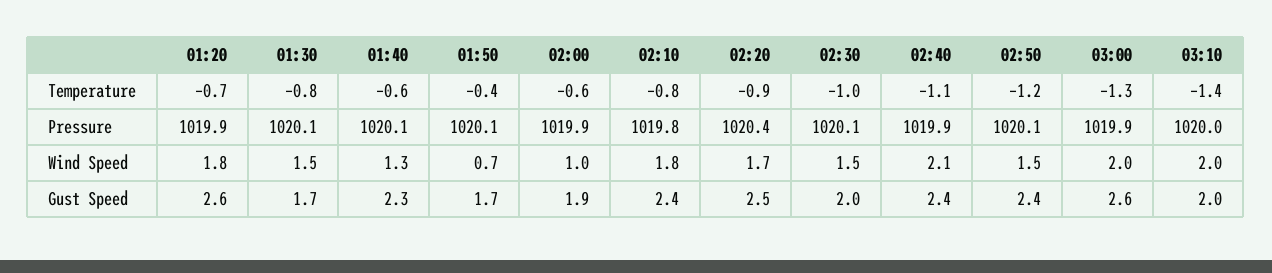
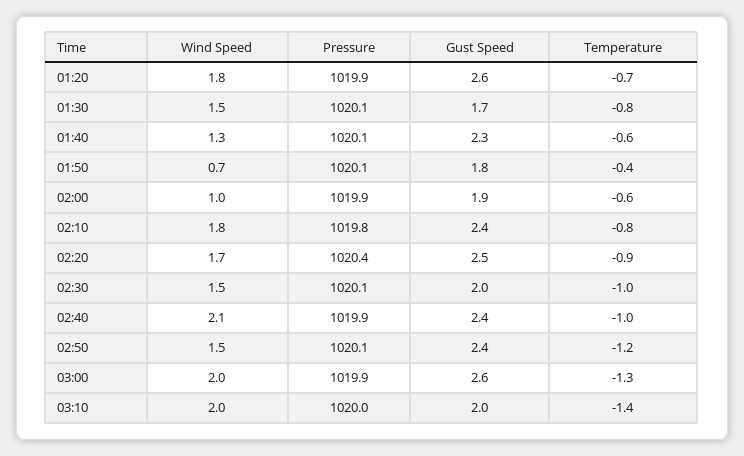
  {
    "01:20": {
      "Temperature": -0.7,
      "Pressure": 1019.9,
      "Wind Speed": 1.8,
      "Gust Speed": 2.6
    },
    "01:30": {
      "Temperature": -0.8,
      "Pressure": 1020.1,
      "Wind Speed": 1.5,
      "Gust Speed": 1.7
    },
    "01:40": {
      "Temperature": -0.6,
      "Pressure": 1020.1,
      "Wind Speed": 1.3,
      "Gust Speed": 2.3
    },
    "01:50": {
      "Temperature": -0.4,
      "Pressure": 1020.1,
      "Wind Speed": 0.7,
-     "Gust Speed": 1.7
+     "Gust Speed": 1.8
    },
    "02:00": {
      "Temperature": -0.6,
      "Pressure": 1019.9,
      "Wind Speed": 1,
      "Gust Speed": 1.9
    },
    "02:10": {
      "Temperature": -0.8,
      "Pressure": 1019.8,
      "Wind Speed": 1.8,
      "Gust Speed": 2.4
    },
    "02:20": {
      "Temperature": -0.9,
      "Pressure": 1020.4,
      "Wind Speed": 1.7,
      "Gust Speed": 2.5
    },
    "02:30": {
      "Temperature": -1,
      "Pressure": 1020.1,
      "Wind Speed": 1.5,
      "Gust Speed": 2
    },
    "02:40": {
-     "Temperature": -1.1,
+     "Temperature": -1,
      "Pressure": 1019.9,
      "Wind Speed": 2.1,
      "Gust Speed": 2.4
    },
    "02:50": {
      "Temperature": -1.2,
      "Pressure": 1020.1,
      "Wind Speed": 1.5,
      "Gust Speed": 2.4
    },
    "03:00": {
      "Temperature": -1.3,
      "Pressure": 1019.9,
      "Wind Speed": 2,
      "Gust Speed": 2.6
    },
    "03:10": {
      "Temperature": -1.4,
      "Pressure": 1020,
      "Wind Speed": 2,
      "Gust Speed": 2
    }
  }

